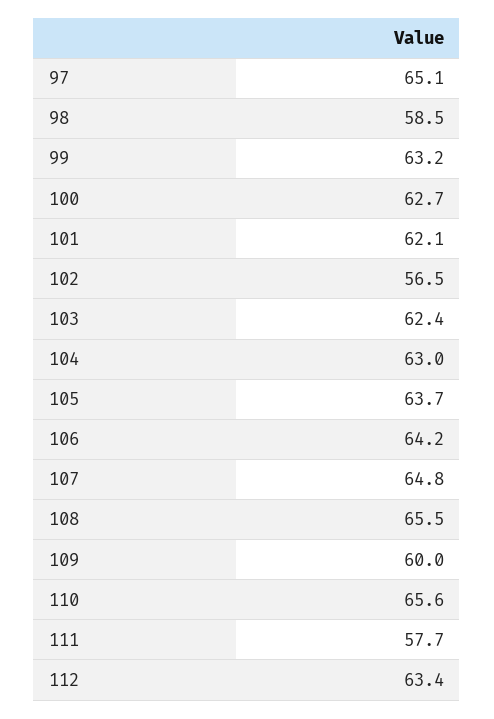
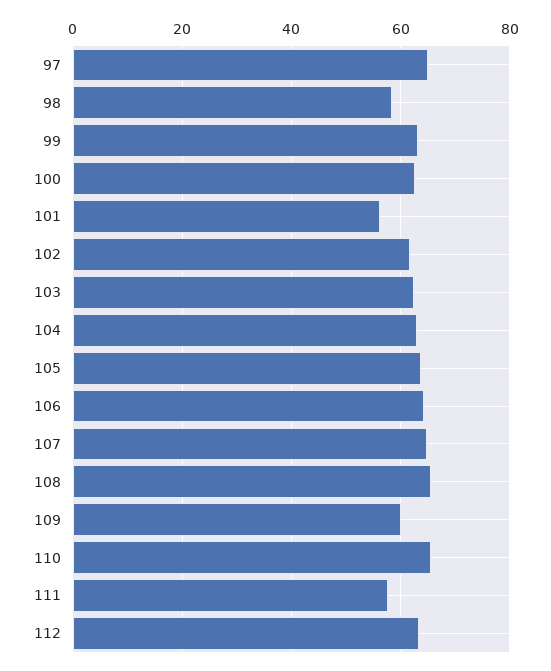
  {
    "97": 65.1,
    "98": 58.5,
    "99": 63.2,
    "100": 62.7,
-   "101": 62.1,
+   "101": 56,
-   "102": 56.5,
+   "102": 62,
    "103": 62.4,
    "104": 63,
    "105": 63.7,
    "106": 64.2,
    "107": 64.8,
    "108": 65.5,
    "109": 60,
    "110": 65.6,
    "111": 57.7,
    "112": 63.4
  }

